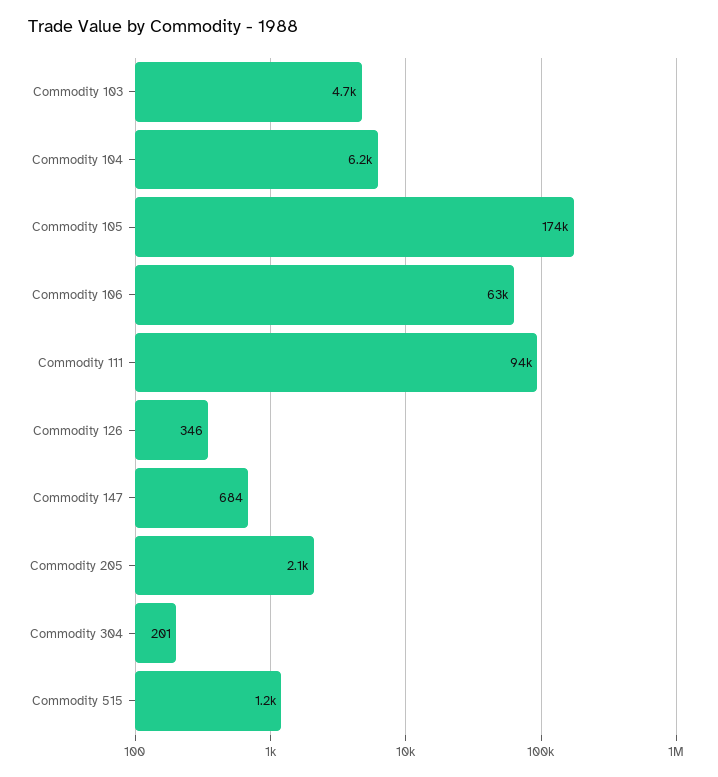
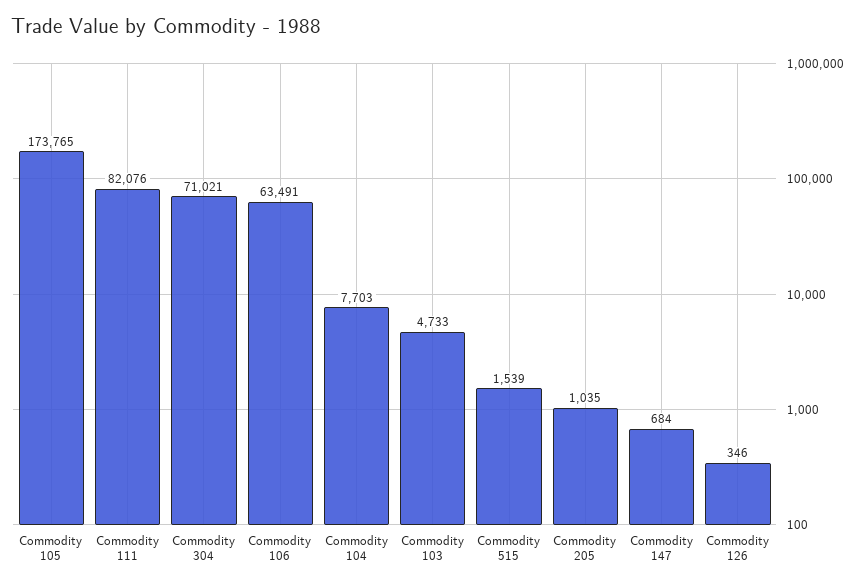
  {
    "Commodity 103": 4733,
-   "Commodity 104": 6200,
+   "Commodity 104": 7703,
    "Commodity 105": 173765,
    "Commodity 106": 63491,
-   "Commodity 111": 94000,
+   "Commodity 111": 82076,
    "Commodity 126": 346,
    "Commodity 147": 684,
-   "Commodity 205": 2100,
+   "Commodity 205": 1035,
-   "Commodity 304": 201,
+   "Commodity 304": 71021,
-   "Commodity 515": 1200
+   "Commodity 515": 1539
  }

